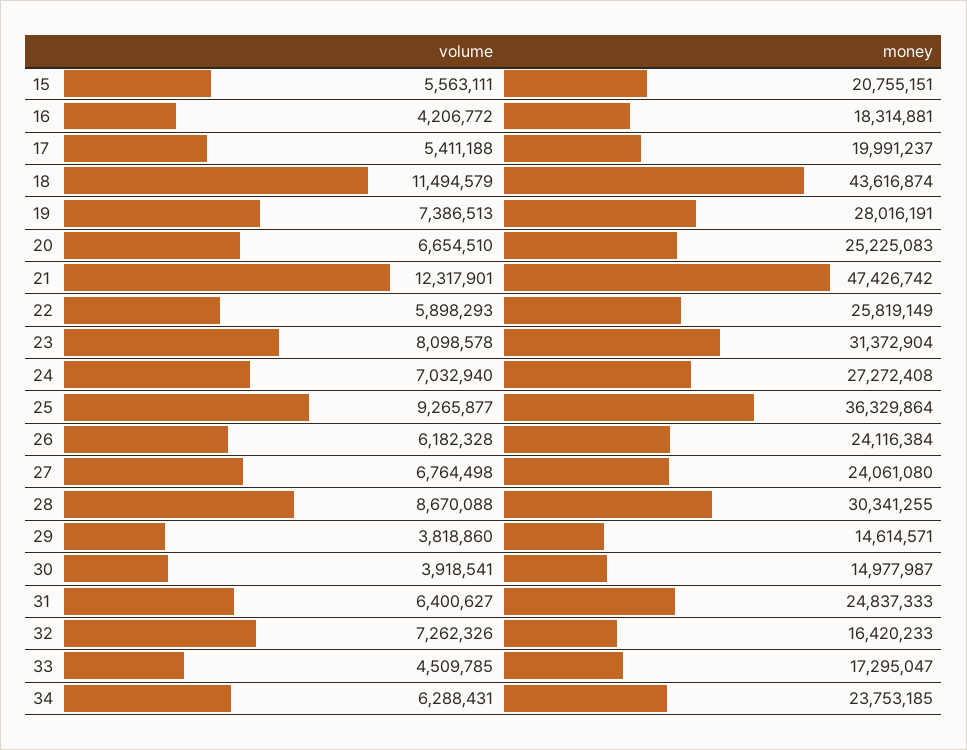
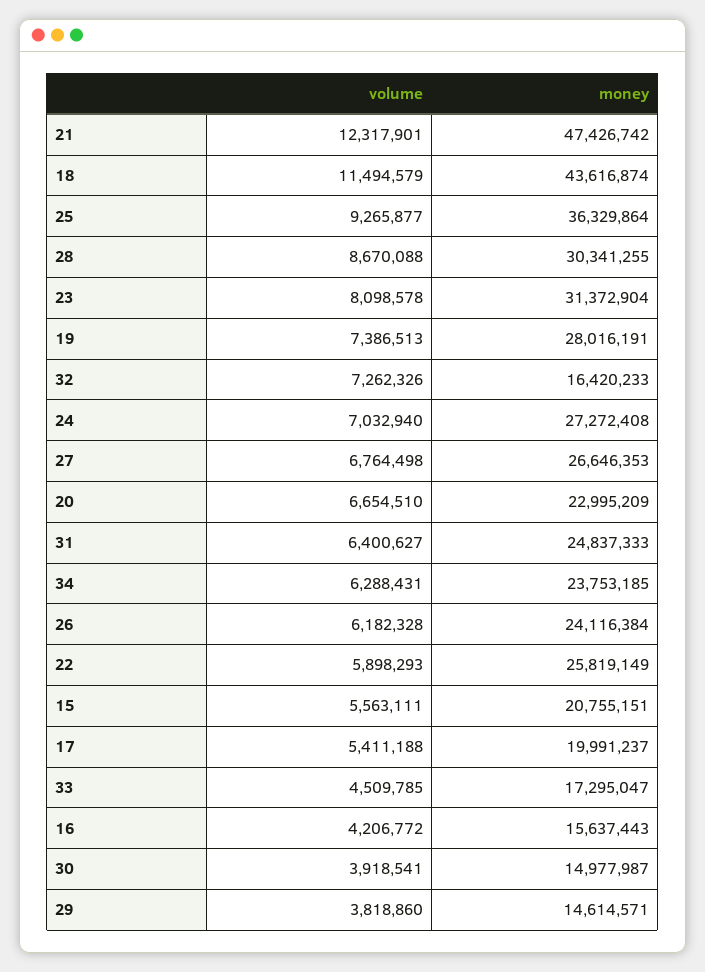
  {
    "volume": {
      "15": 5563111,
      "16": 4206772,
      "17": 5411188,
      "18": 11494579,
      "19": 7386513,
      "20": 6654510,
      "21": 12317901,
      "22": 5898293,
      "23": 8098578,
      "24": 7032940,
      "25": 9265877,
      "26": 6182328,
      "27": 6764498,
      "28": 8670088,
      "29": 3818860,
      "30": 3918541,
      "31": 6400627,
      "32": 7262326,
      "33": 4509785,
      "34": 6288431
    },
    "money": {
      "15": 20755151,
-     "16": 18314881,
+     "16": 15637443,
      "17": 19991237,
      "18": 43616874,
      "19": 28016191,
-     "20": 25225083,
+     "20": 22995209,
      "21": 47426742,
      "22": 25819149,
      "23": 31372904,
      "24": 27272408,
      "25": 36329864,
      "26": 24116384,
-     "27": 24061080,
+     "27": 26646353,
      "28": 30341255,
      "29": 14614571,
      "30": 14977987,
      "31": 24837333,
      "32": 16420233,
      "33": 17295047,
      "34": 23753185
    }
  }

